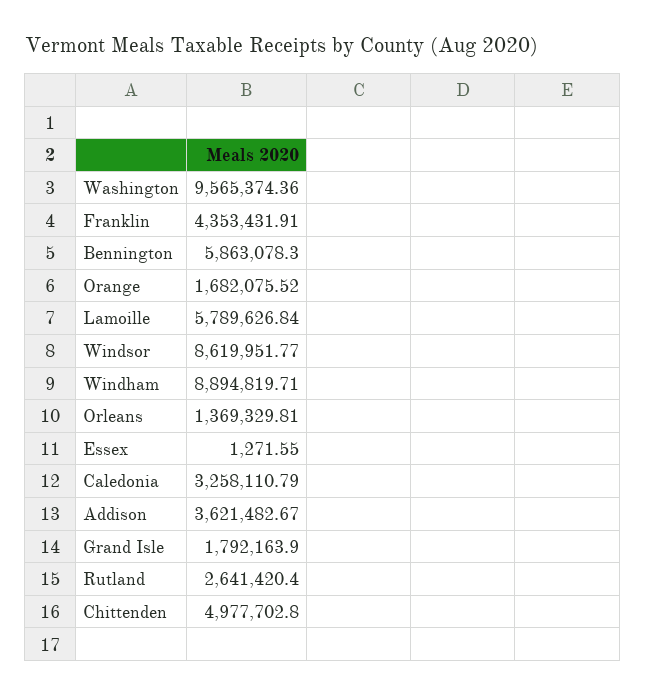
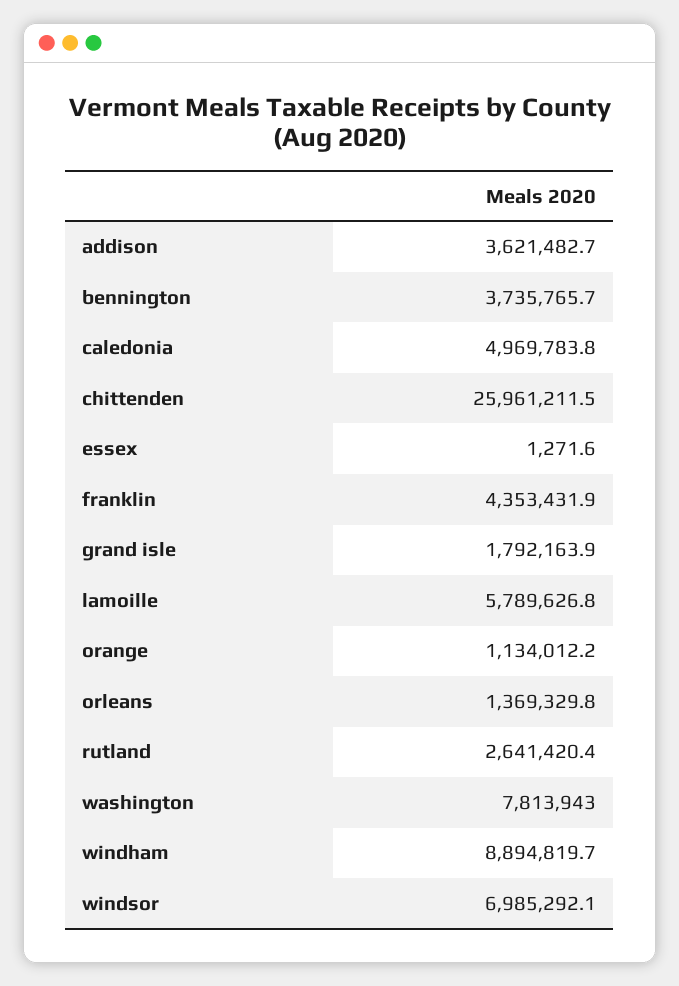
  {
-   "Washington": 9565374.36,
+   "Washington": 7813943,
    "Franklin": 4353431.91,
-   "Bennington": 5863078.3,
+   "Bennington": 3735765.7,
-   "Orange": 1682075.52,
+   "Orange": 1134012.2,
    "Lamoille": 5789626.84,
-   "Windsor": 8619951.77,
+   "Windsor": 6985292.1,
    "Windham": 8894819.71,
    "Orleans": 1369329.81,
    "Essex": 1271.55,
-   "Caledonia": 3258110.79,
+   "Caledonia": 4969783.8,
    "Addison": 3621482.67,
    "Grand Isle": 1792163.9,
    "Rutland": 2641420.4,
-   "Chittenden": 4977702.8
+   "Chittenden": 25961211.5
  }

